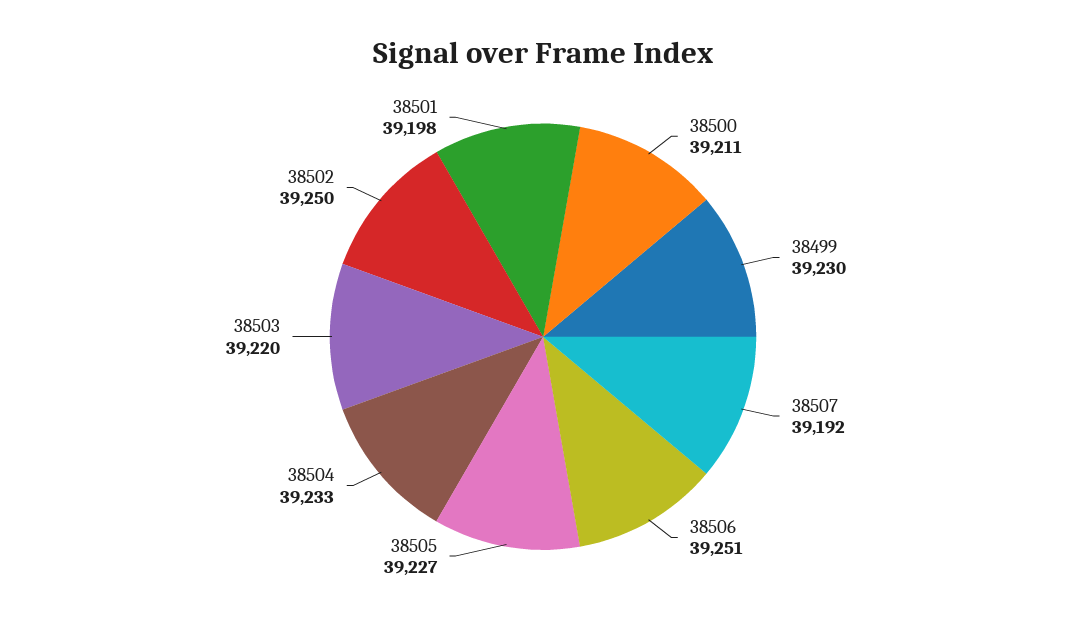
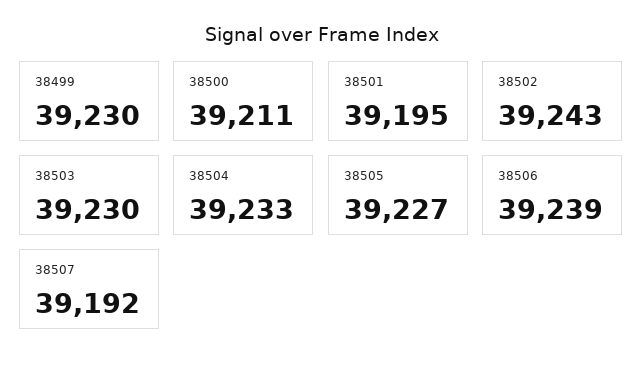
  {
    "38500": 39211,
    "38499": 39230,
    "38507": 39192,
-   "38506": 39251,
+   "38506": 39239,
    "38505": 39227,
    "38504": 39233,
-   "38503": 39220,
+   "38503": 39230,
-   "38502": 39250,
+   "38502": 39243,
-   "38501": 39198
+   "38501": 39195
  }

